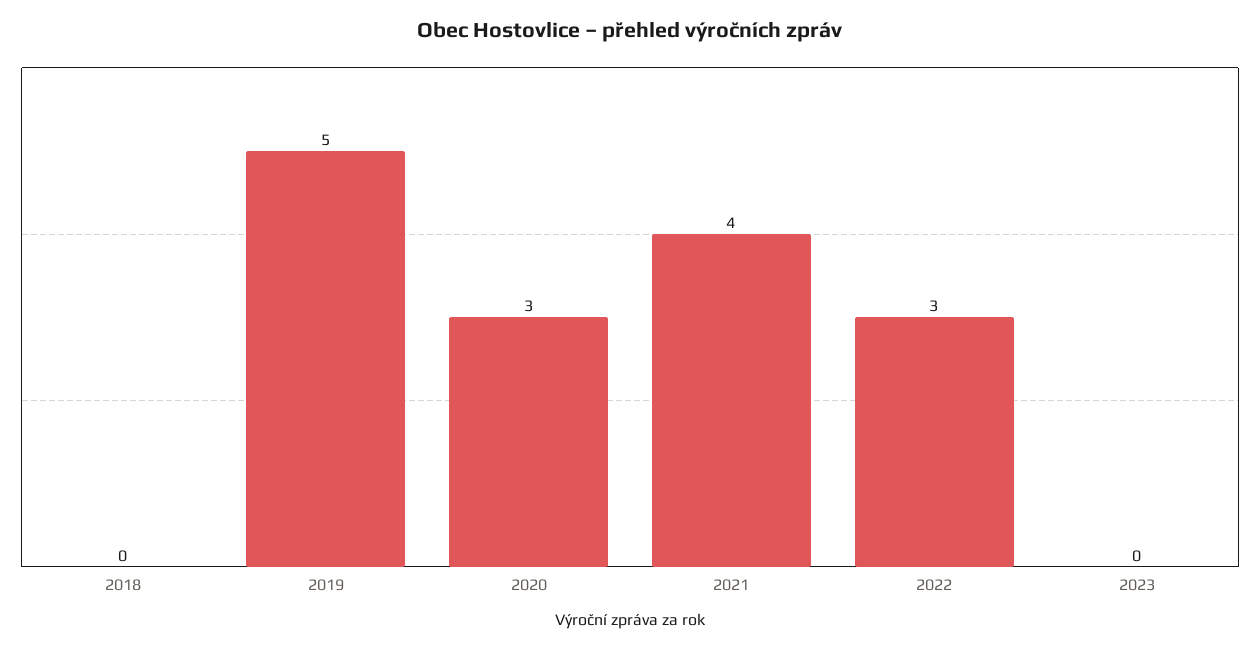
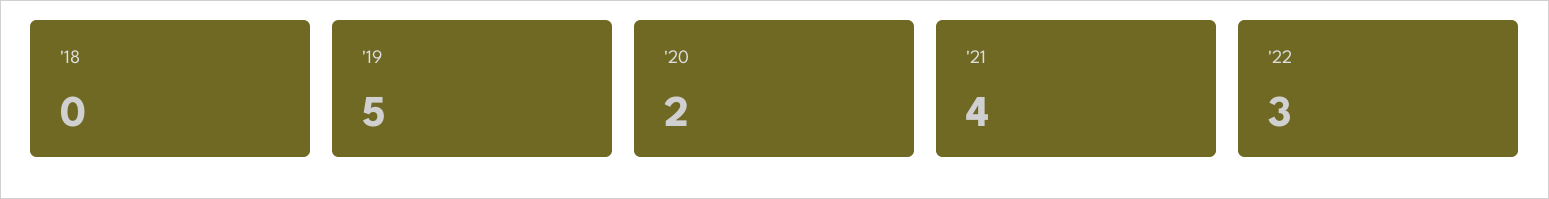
  {
    "2018": 0,
    "2019": 5,
-   "2020": 3,
+   "2020": 2,
    "2021": 4,
-   "2022": 3,
+   "2022": 3
-   "2023": 0
  }

